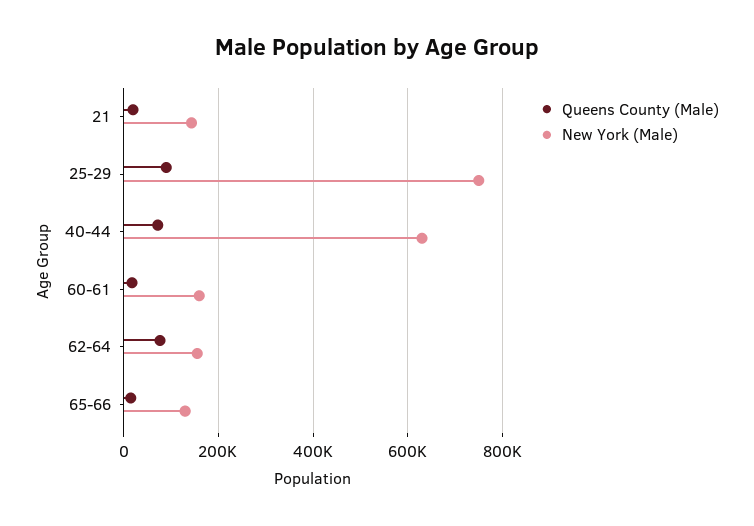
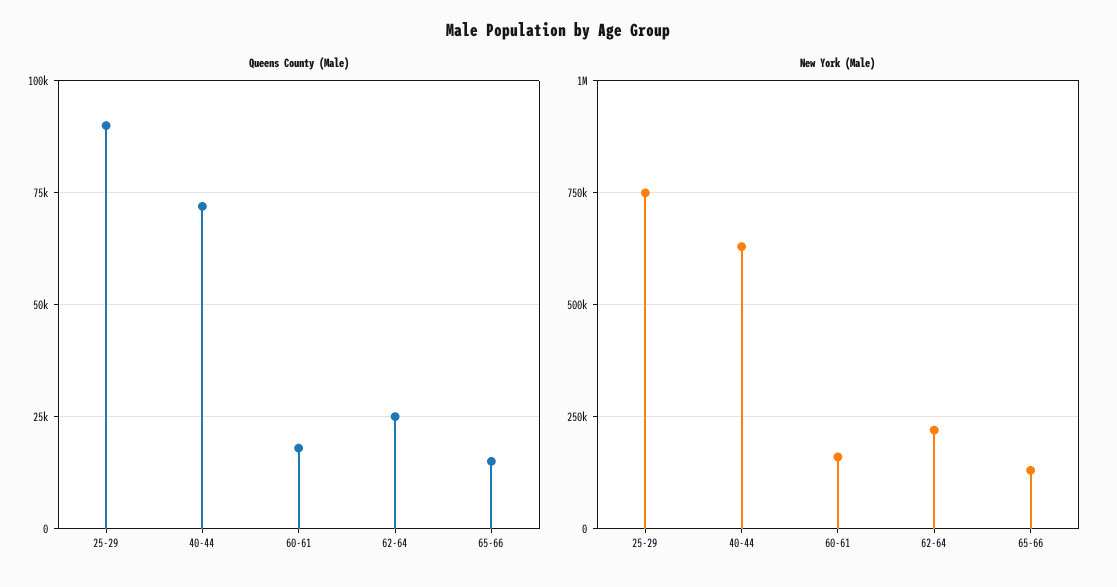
  {
    "Queens County (Male)": {
-     "21": 20000,
      "25-29": 90000,
      "40-44": 72500,
      "60-61": 17500,
-     "62-64": 80000,
+     "62-64": 25000,
      "65-66": 15000
    },
    "New York (Male)": {
-     "21": 140000,
      "25-29": 760000,
      "40-44": 640000,
      "60-61": 160000,
-     "62-64": 160000,
+     "62-64": 225000,
      "65-66": 140000
    }
  }

